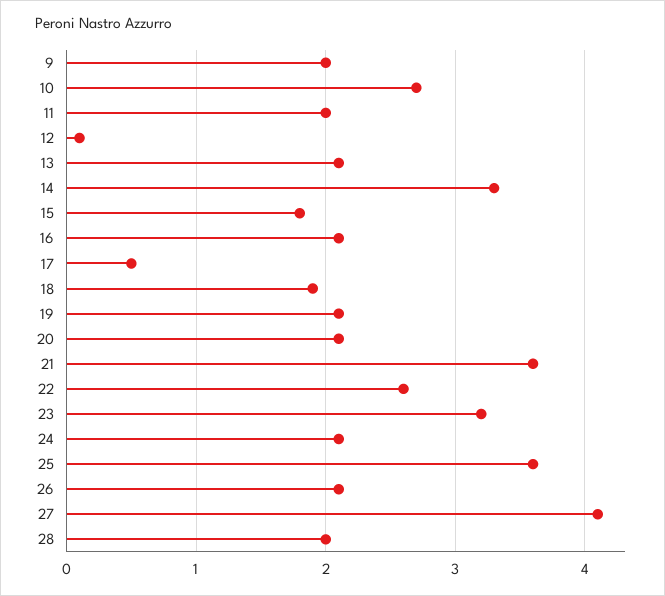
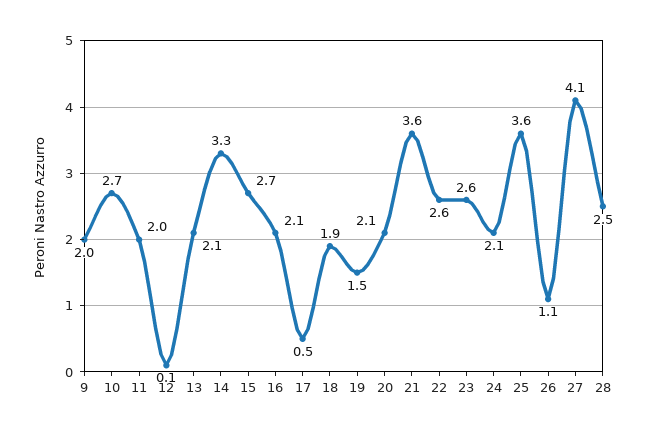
  {
    "9": 2,
    "10": 2.7,
    "11": 2,
    "12": 0.1,
    "13": 2.1,
    "14": 3.3,
-   "15": 1.8,
+   "15": 2.7,
    "16": 2.1,
    "17": 0.5,
    "18": 1.9,
-   "19": 2.1,
+   "19": 1.5,
    "20": 2.1,
    "21": 3.6,
    "22": 2.6,
-   "23": 3.2,
+   "23": 2.6,
    "24": 2.1,
    "25": 3.6,
-   "26": 2.1,
+   "26": 1.1,
    "27": 4.1,
-   "28": 2
+   "28": 2.5
  }

